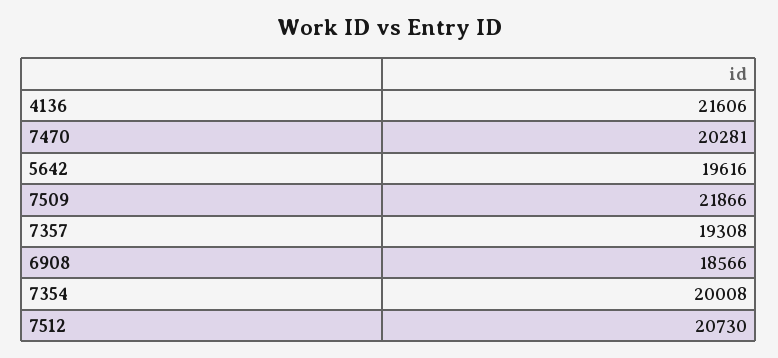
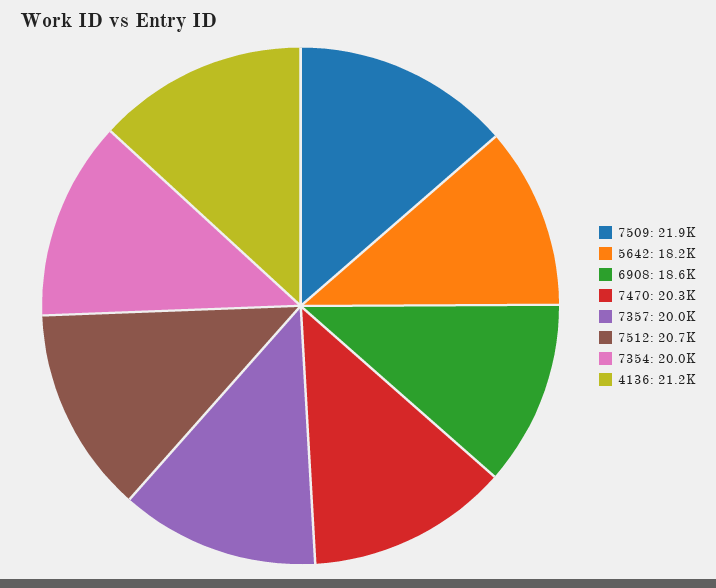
  {
-   "4136": 21606,
+   "4136": 21200,
    "7470": 20281,
-   "5642": 19616,
+   "5642": 18200,
    "7509": 21866,
-   "7357": 19308,
+   "7357": 20000,
    "6908": 18566,
    "7354": 20008,
    "7512": 20730
  }

